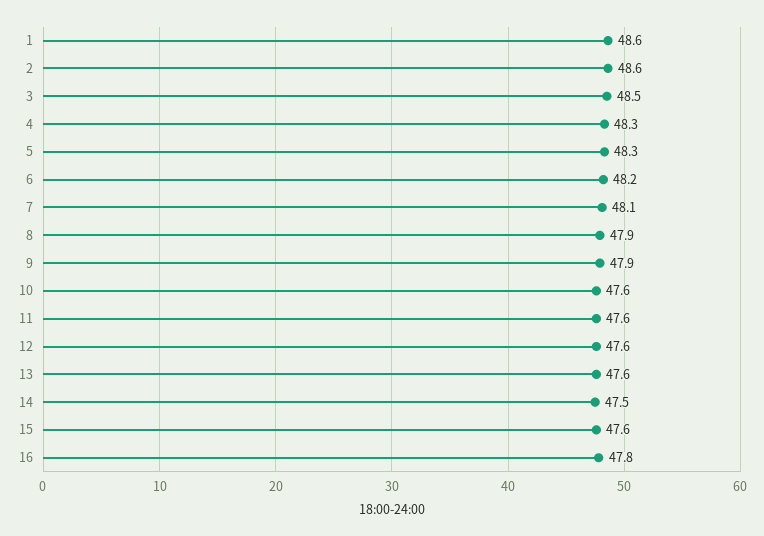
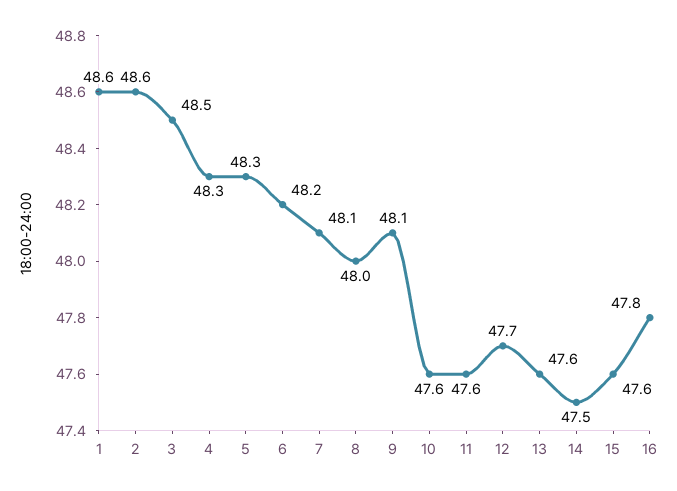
  {
    "1": 48.6,
    "2": 48.6,
    "3": 48.5,
    "4": 48.3,
    "5": 48.3,
    "6": 48.2,
    "7": 48.1,
-   "8": 47.9,
+   "8": 48,
-   "9": 47.9,
+   "9": 48.1,
    "10": 47.6,
    "11": 47.6,
-   "12": 47.6,
+   "12": 47.7,
    "13": 47.6,
    "14": 47.5,
    "15": 47.6,
    "16": 47.8
  }

